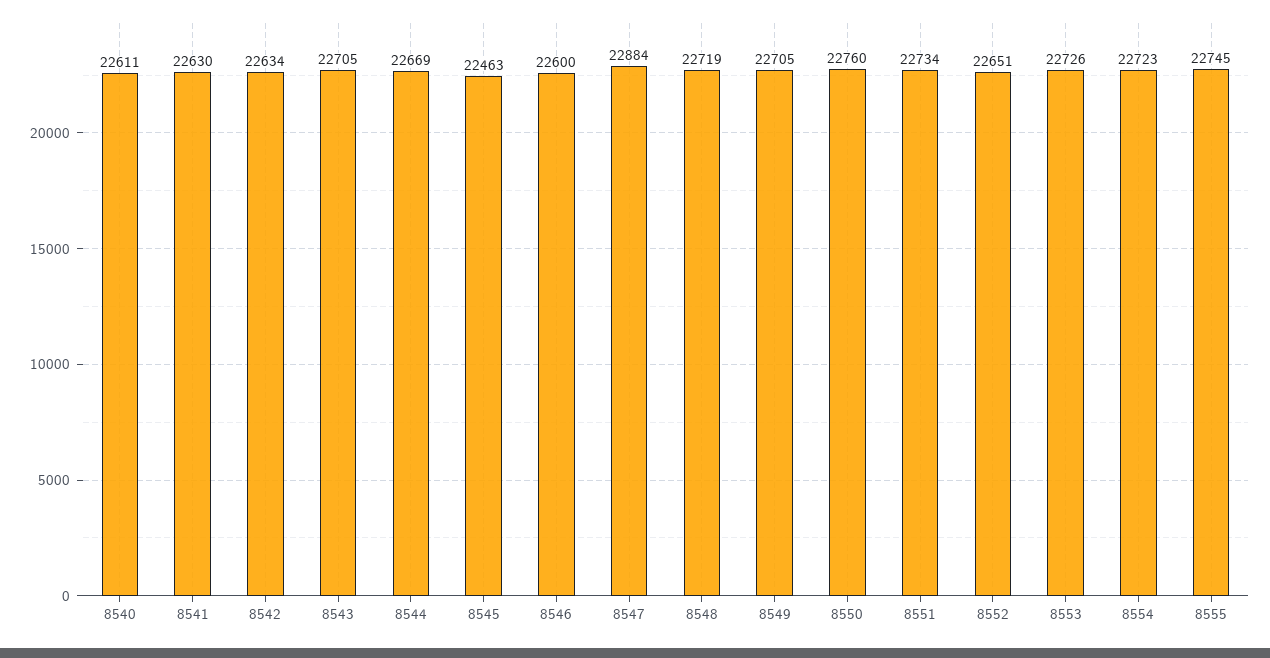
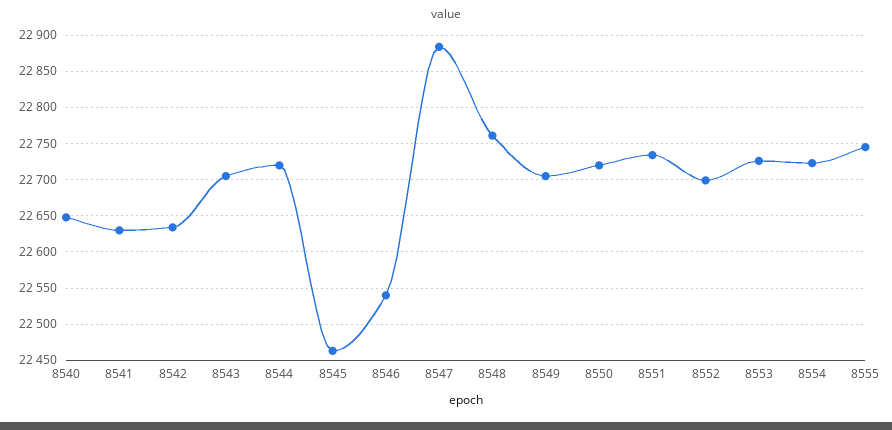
  {
-   "8540": 22611,
+   "8540": 22650,
    "8541": 22630,
    "8542": 22634,
    "8543": 22705,
-   "8544": 22669,
+   "8544": 22720,
    "8545": 22463,
-   "8546": 22600,
+   "8546": 22540,
    "8547": 22884,
-   "8548": 22719,
+   "8548": 22760,
    "8549": 22705,
-   "8550": 22760,
+   "8550": 22720,
    "8551": 22734,
-   "8552": 22651,
+   "8552": 22700,
    "8553": 22726,
    "8554": 22723,
    "8555": 22745
  }

